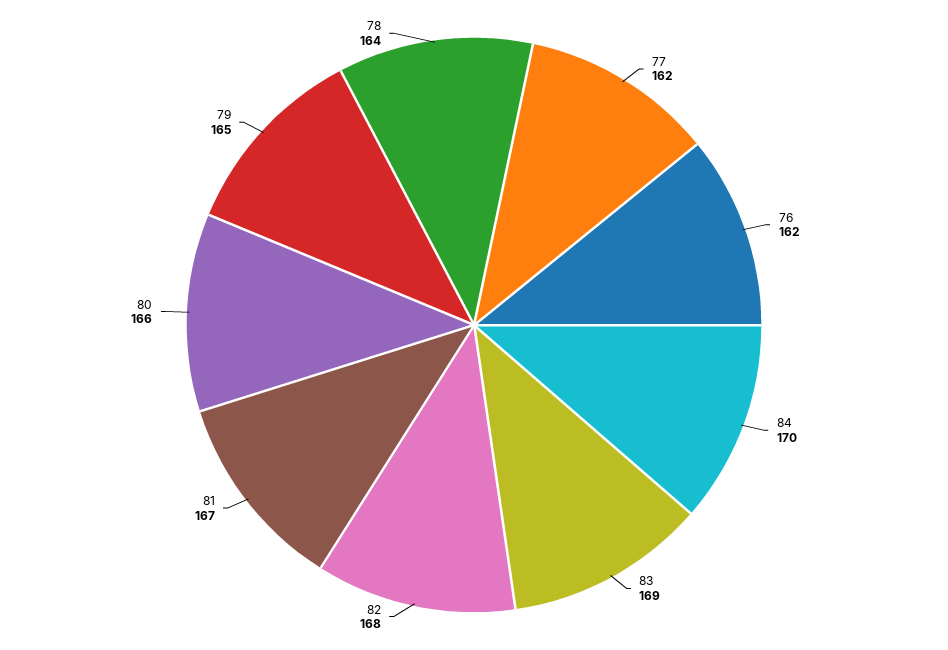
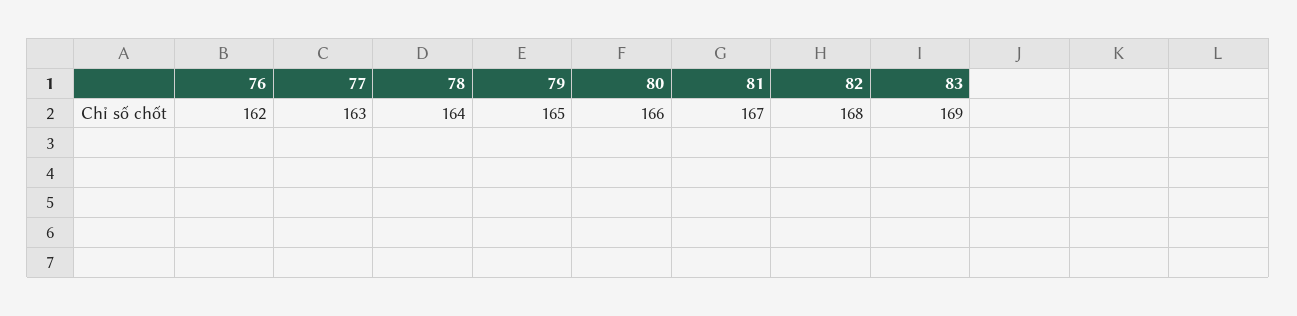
  {
-   "77": 162,
+   "77": 163,
    "76": 162,
-   "84": 170,
    "83": 169,
    "82": 168,
    "81": 167,
    "80": 166,
    "79": 165,
    "78": 164
  }

